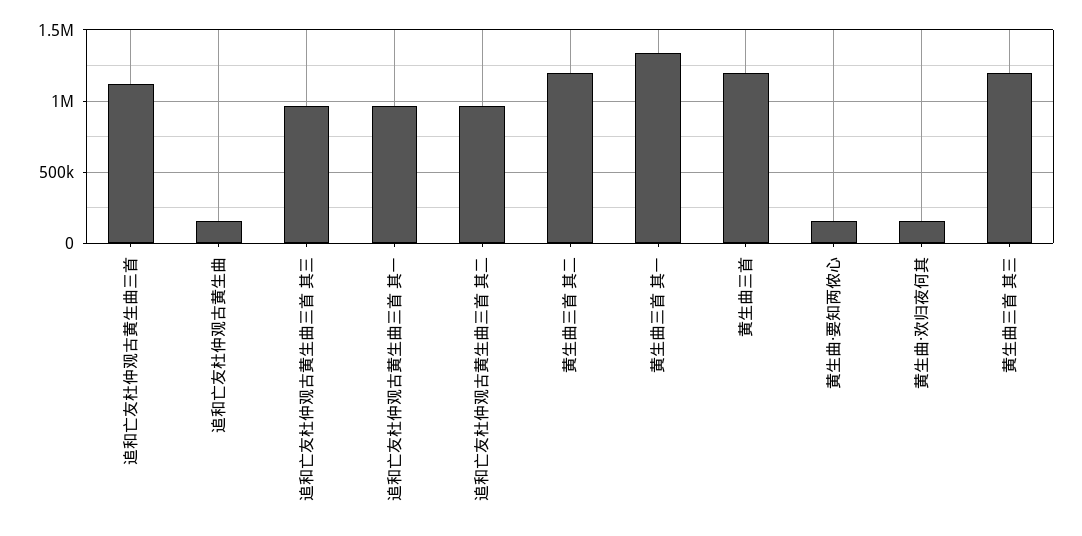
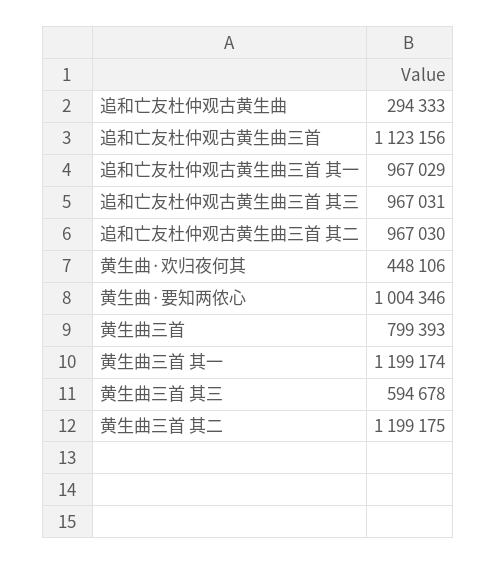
  {
    "追和亡友杜仲观古黄生曲三首": 1123156,
-   "追和亡友杜仲观古黄生曲": 150000,
+   "追和亡友杜仲观古黄生曲": 294333,
    "追和亡友杜仲观古黄生曲三首 其三": 967031,
    "追和亡友杜仲观古黄生曲三首 其一": 967029,
    "追和亡友杜仲观古黄生曲三首 其二": 967030,
    "黄生曲三首 其二": 1199175,
-   "黄生曲三首 其一": 1350000,
+   "黄生曲三首 其一": 1199174,
-   "黄生曲三首": 1200000,
+   "黄生曲三首": 799393,
-   "黄生曲·要知两侬心": 150000,
+   "黄生曲·要知两侬心": 1004346,
-   "黄生曲·欢归夜何其": 150000,
+   "黄生曲·欢归夜何其": 448106,
-   "黄生曲三首 其三": 1200000
+   "黄生曲三首 其三": 594678
  }

